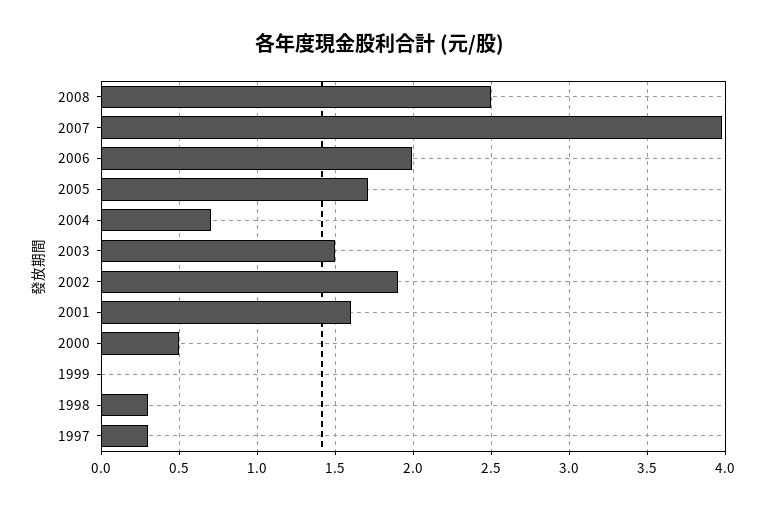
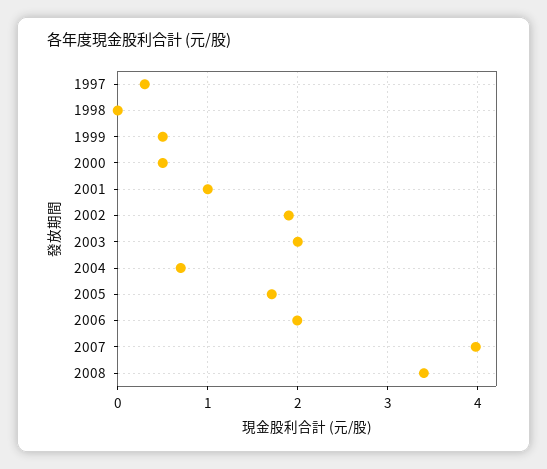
  {
-   "2008": 2.5,
+   "2008": 3.4,
    "2007": 4,
    "2006": 2,
    "2005": 1.7,
    "2004": 0.7,
-   "2003": 1.5,
+   "2003": 2,
    "2002": 1.9,
-   "2001": 1.6,
+   "2001": 1,
    "2000": 0.5,
-   "1999": 0,
+   "1999": 0.5,
-   "1998": 0.3,
+   "1998": 0,
    "1997": 0.3
  }

